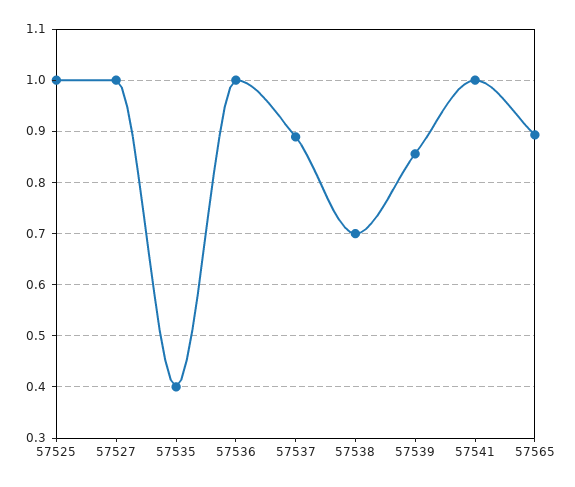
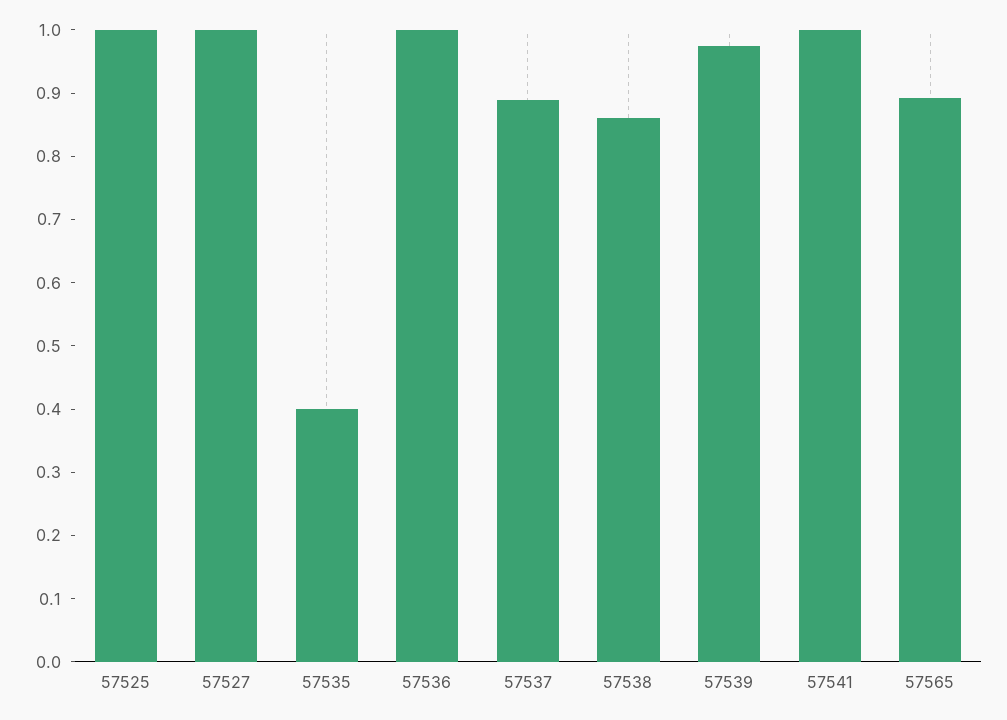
  {
    "57525": 1,
    "57527": 1,
    "57535": 0.4,
    "57536": 1,
    "57537": 0.88,
-   "57538": 0.7,
+   "57538": 0.86,
-   "57539": 0.86,
+   "57539": 0.98,
    "57541": 1,
    "57565": 0.9
  }

